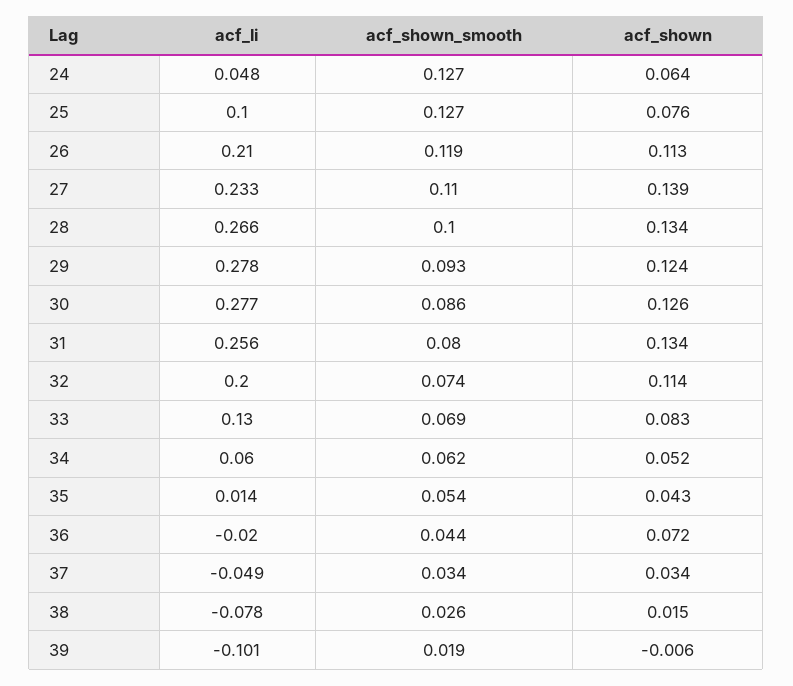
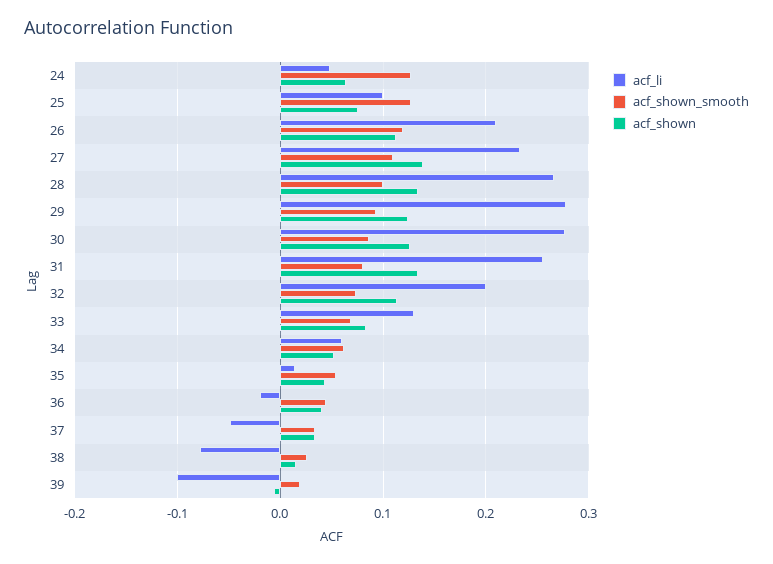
  {
    "acf_li": {
      "24": 0.048,
      "25": 0.1,
      "26": 0.21,
      "27": 0.233,
      "28": 0.266,
      "29": 0.278,
      "30": 0.277,
      "31": 0.256,
      "32": 0.2,
      "33": 0.13,
      "34": 0.06,
      "35": 0.014,
      "36": -0.02,
      "37": -0.049,
      "38": -0.078,
      "39": -0.101
    },
    "acf_shown_smooth": {
      "24": 0.127,
      "25": 0.127,
      "26": 0.119,
      "27": 0.11,
      "28": 0.1,
      "29": 0.093,
      "30": 0.086,
      "31": 0.08,
      "32": 0.074,
      "33": 0.069,
      "34": 0.062,
      "35": 0.054,
      "36": 0.044,
      "37": 0.034,
      "38": 0.026,
      "39": 0.019
    },
    "acf_shown": {
      "24": 0.064,
      "25": 0.076,
      "26": 0.113,
      "27": 0.139,
      "28": 0.134,
      "29": 0.124,
      "30": 0.126,
      "31": 0.134,
      "32": 0.114,
      "33": 0.083,
      "34": 0.052,
      "35": 0.043,
-     "36": 0.072,
+     "36": 0.04,
      "37": 0.034,
      "38": 0.015,
      "39": -0.006
    }
  }

